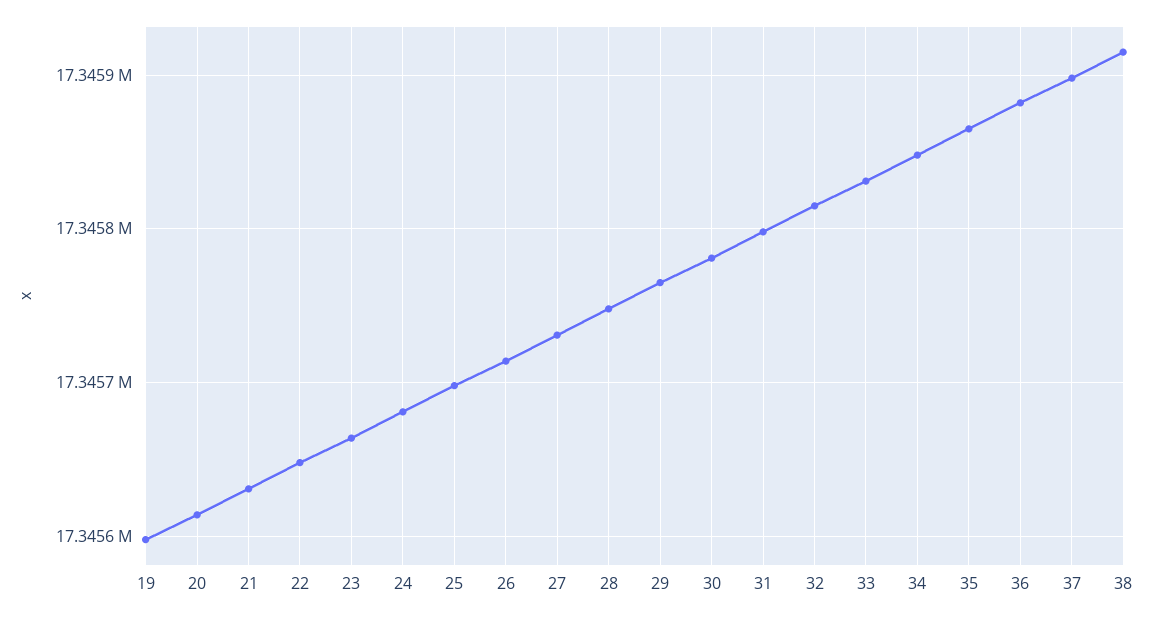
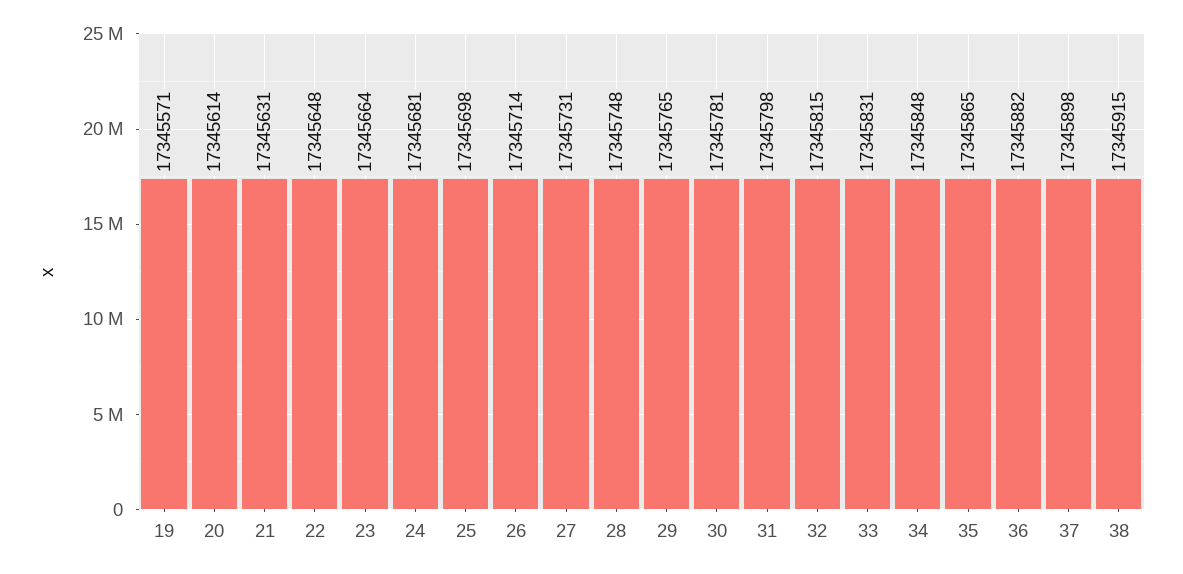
  {
-   "19": 17345600,
+   "19": 17345571,
    "20": 17345614,
    "21": 17345631,
    "22": 17345648,
    "23": 17345664,
    "24": 17345681,
    "25": 17345698,
    "26": 17345714,
    "27": 17345731,
    "28": 17345748,
    "29": 17345765,
    "30": 17345781,
    "31": 17345798,
    "32": 17345815,
    "33": 17345831,
    "34": 17345848,
    "35": 17345865,
    "36": 17345882,
    "37": 17345898,
    "38": 17345915
  }

